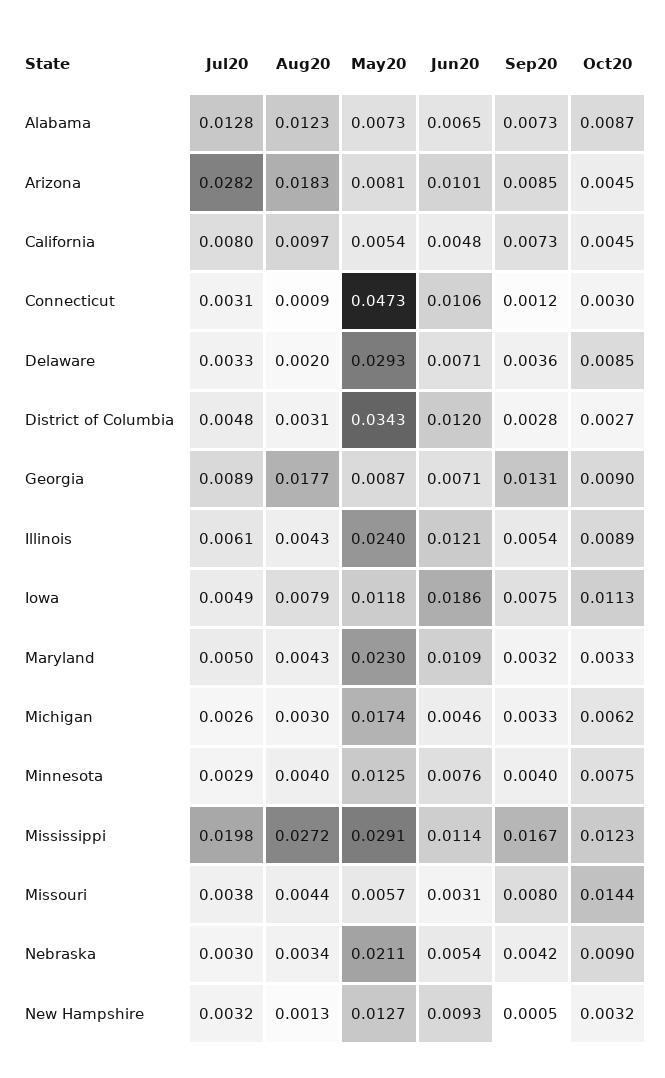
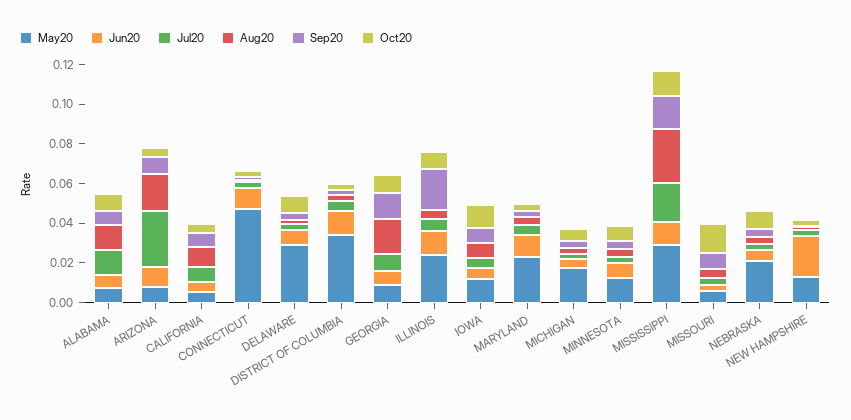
  {
    "Jul20": {
      "Alabama": 0.0128,
      "Arizona": 0.0282,
      "California": 0.008,
      "Connecticut": 0.0031,
      "Delaware": 0.0033,
      "District of Columbia": 0.0048,
      "Georgia": 0.0089,
      "Illinois": 0.0061,
      "Iowa": 0.0049,
      "Maryland": 0.005,
      "Michigan": 0.0026,
      "Minnesota": 0.0029,
      "Mississippi": 0.0198,
      "Missouri": 0.0038,
      "Nebraska": 0.003,
      "New Hampshire": 0.0032
    },
    "Aug20": {
      "Alabama": 0.0123,
      "Arizona": 0.0183,
      "California": 0.0097,
      "Connecticut": 0.0009,
      "Delaware": 0.002,
      "District of Columbia": 0.0031,
      "Georgia": 0.0177,
      "Illinois": 0.0043,
      "Iowa": 0.0079,
      "Maryland": 0.0043,
      "Michigan": 0.003,
      "Minnesota": 0.004,
      "Mississippi": 0.0272,
      "Missouri": 0.0044,
      "Nebraska": 0.0034,
      "New Hampshire": 0.0013
    },
    "May20": {
      "Alabama": 0.0073,
      "Arizona": 0.0081,
      "California": 0.0054,
      "Connecticut": 0.0473,
      "Delaware": 0.0293,
      "District of Columbia": 0.0343,
      "Georgia": 0.0087,
      "Illinois": 0.024,
      "Iowa": 0.0118,
      "Maryland": 0.023,
      "Michigan": 0.0174,
      "Minnesota": 0.0125,
      "Mississippi": 0.0291,
      "Missouri": 0.0057,
      "Nebraska": 0.0211,
      "New Hampshire": 0.0127
    },
    "Jun20": {
      "Alabama": 0.0065,
      "Arizona": 0.0101,
      "California": 0.0048,
      "Connecticut": 0.0106,
      "Delaware": 0.0071,
      "District of Columbia": 0.012,
      "Georgia": 0.0071,
      "Illinois": 0.0121,
-     "Iowa": 0.0186,
+     "Iowa": 0.005,
      "Maryland": 0.0109,
      "Michigan": 0.0046,
      "Minnesota": 0.0076,
      "Mississippi": 0.0114,
      "Missouri": 0.0031,
      "Nebraska": 0.0054,
-     "New Hampshire": 0.0093
+     "New Hampshire": 0.02
    },
    "Sep20": {
      "Alabama": 0.0073,
      "Arizona": 0.0085,
      "California": 0.0073,
      "Connecticut": 0.0012,
      "Delaware": 0.0036,
      "District of Columbia": 0.0028,
      "Georgia": 0.0131,
-     "Illinois": 0.0054,
+     "Illinois": 0.02,
      "Iowa": 0.0075,
      "Maryland": 0.0032,
      "Michigan": 0.0033,
      "Minnesota": 0.004,
      "Mississippi": 0.0167,
      "Missouri": 0.008,
      "Nebraska": 0.0042,
      "New Hampshire": 0.0005
    },
    "Oct20": {
      "Alabama": 0.0087,
      "Arizona": 0.0045,
      "California": 0.0045,
      "Connecticut": 0.003,
      "Delaware": 0.0085,
      "District of Columbia": 0.0027,
      "Georgia": 0.009,
      "Illinois": 0.0089,
      "Iowa": 0.0113,
      "Maryland": 0.0033,
      "Michigan": 0.0062,
      "Minnesota": 0.0075,
      "Mississippi": 0.0123,
      "Missouri": 0.0144,
      "Nebraska": 0.009,
      "New Hampshire": 0.0032
    }
  }

